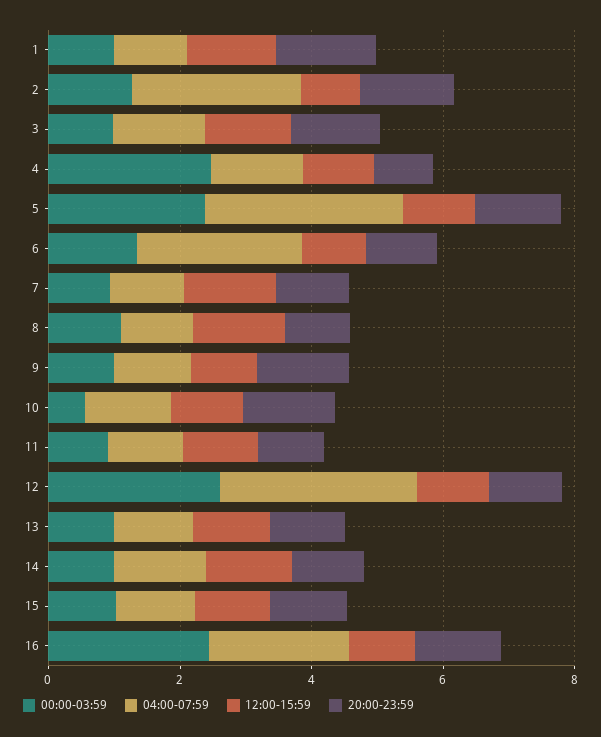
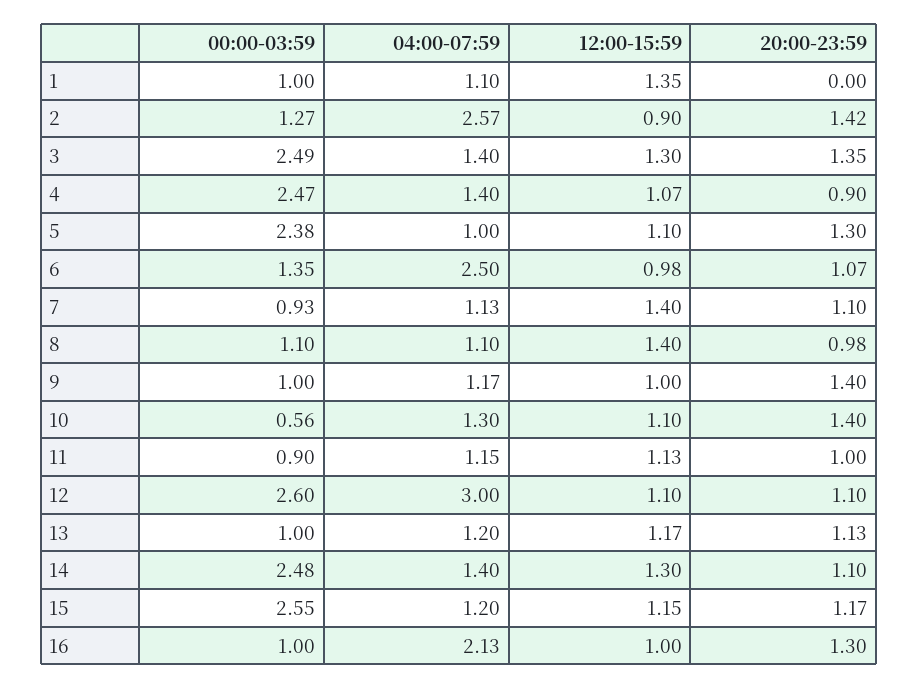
  {
    "00:00-03:59": {
      "1": 1,
      "2": 1.27,
-     "3": 1,
+     "3": 2.49,
      "4": 2.47,
      "5": 2.38,
      "6": 1.35,
      "7": 0.93,
      "8": 1.1,
      "9": 1,
      "10": 0.56,
      "11": 0.9,
      "12": 2.6,
      "13": 1,
-     "14": 1,
+     "14": 2.48,
-     "15": 1,
+     "15": 2.55,
-     "16": 2.5
+     "16": 1
    },
    "04:00-07:59": {
      "1": 1.1,
      "2": 2.57,
      "3": 1.4,
      "4": 1.4,
-     "5": 3,
+     "5": 1,
      "6": 2.5,
      "7": 1.13,
      "8": 1.1,
      "9": 1.17,
      "10": 1.3,
      "11": 1.15,
      "12": 3,
      "13": 1.2,
      "14": 1.4,
      "15": 1.2,
      "16": 2.13
    },
    "12:00-15:59": {
      "1": 1.35,
      "2": 0.9,
      "3": 1.3,
      "4": 1.07,
      "5": 1.1,
      "6": 0.98,
      "7": 1.4,
      "8": 1.4,
      "9": 1,
      "10": 1.1,
      "11": 1.13,
      "12": 1.1,
      "13": 1.17,
      "14": 1.3,
      "15": 1.15,
      "16": 1
    },
    "20:00-23:59": {
-     "1": 1.5,
+     "1": 0,
      "2": 1.42,
      "3": 1.35,
      "4": 0.9,
      "5": 1.3,
      "6": 1.07,
      "7": 1.1,
      "8": 0.98,
      "9": 1.4,
      "10": 1.4,
      "11": 1,
      "12": 1.1,
      "13": 1.13,
      "14": 1.1,
      "15": 1.17,
      "16": 1.3
    }
  }

